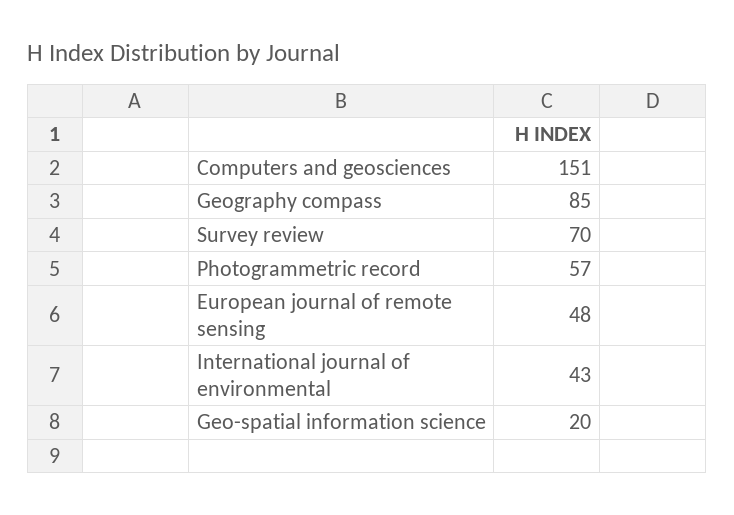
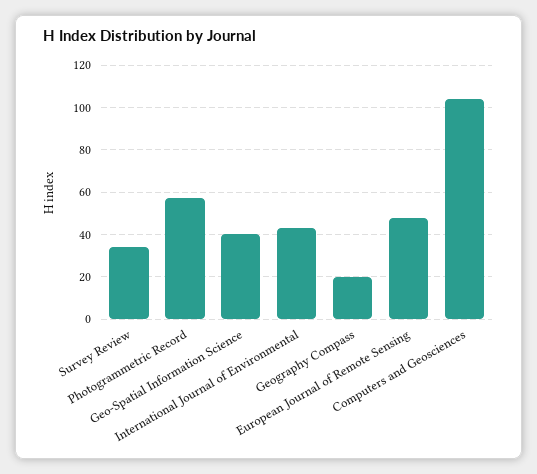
  {
-   "Computers and geosciences": 151,
+   "Computers and geosciences": 105,
-   "Geography compass": 85,
+   "Geography compass": 20,
-   "Survey review": 70,
+   "Survey review": 35,
    "Photogrammetric record": 57,
    "European journal of remote sensing": 48,
    "International journal of environmental": 43,
-   "Geo-spatial information science": 20
+   "Geo-spatial information science": 40
  }

